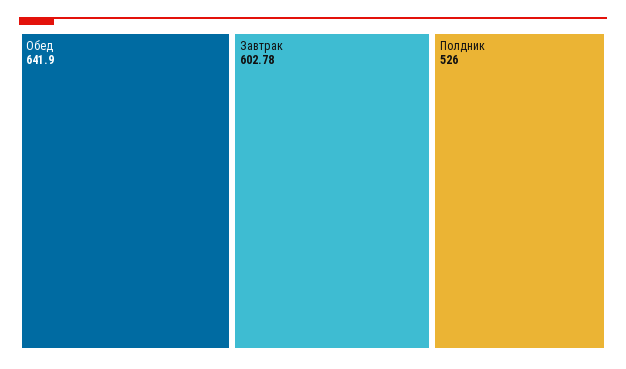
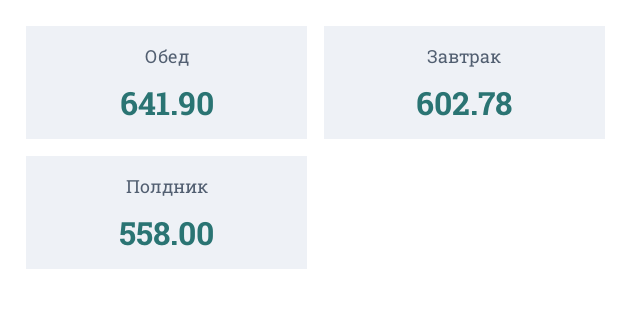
  {
    "Обед": 641.9,
    "Завтрак": 602.78,
-   "Полдник": 526
+   "Полдник": 558
  }

